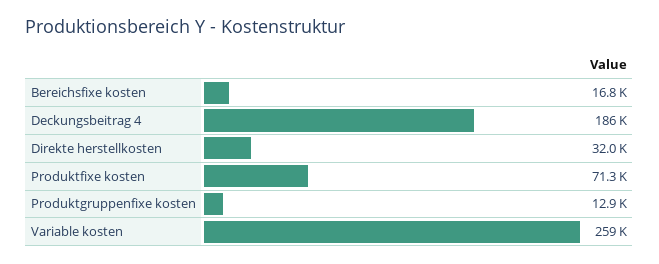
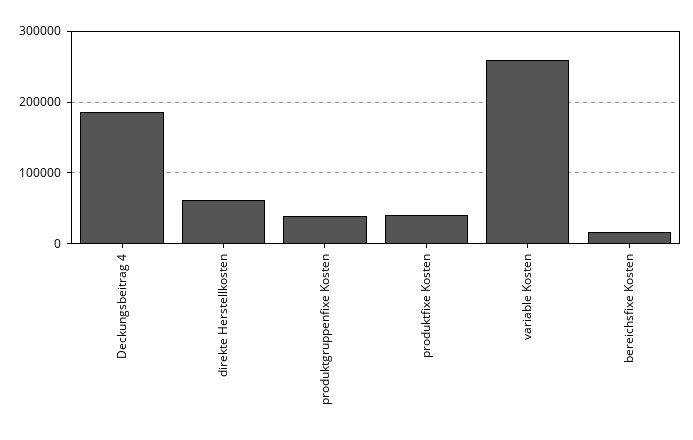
  {
    "Bereichsfixe kosten": 16800,
    "Deckungsbeitrag 4": 186000,
-   "Direkte herstellkosten": 32000,
+   "Direkte herstellkosten": 60000,
-   "Produktfixe kosten": 71300,
+   "Produktfixe kosten": 40000,
-   "Produktgruppenfixe kosten": 12900,
+   "Produktgruppenfixe kosten": 40000,
    "Variable kosten": 259000
  }

